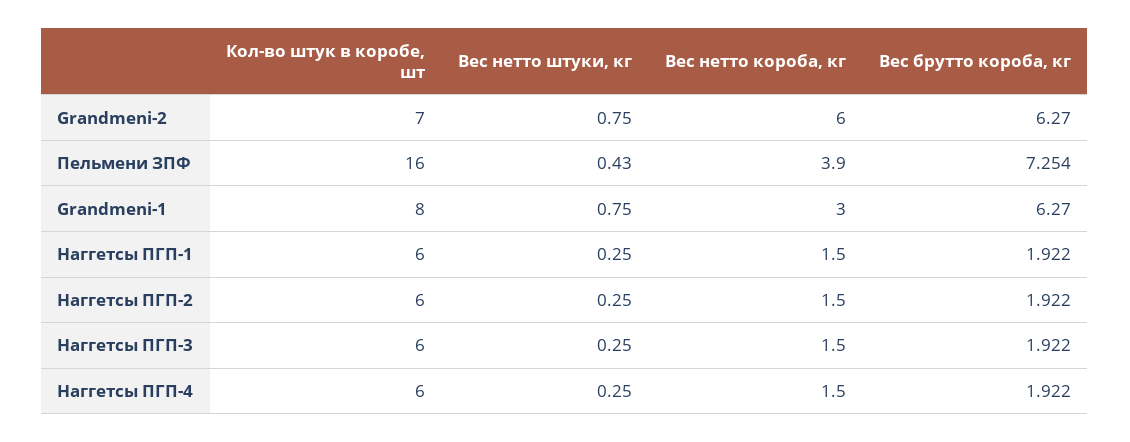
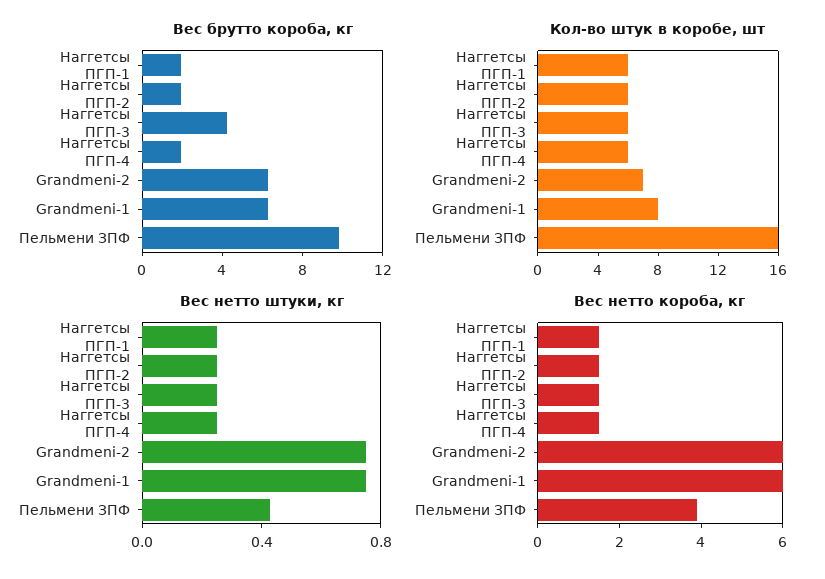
  {
    "Кол-во штук в коробе, шт": {
      "Grandmeni-2": 7,
      "Пельмени ЗПФ": 16,
      "Grandmeni-1": 8,
      "Наггетсы ПГП-1": 6,
      "Наггетсы ПГП-2": 6,
      "Наггетсы ПГП-3": 6,
      "Наггетсы ПГП-4": 6
    },
    "Вес нетто штуки, кг": {
      "Grandmeni-2": 0.75,
      "Пельмени ЗПФ": 0.43,
      "Grandmeni-1": 0.75,
      "Наггетсы ПГП-1": 0.25,
      "Наггетсы ПГП-2": 0.25,
      "Наггетсы ПГП-3": 0.25,
      "Наггетсы ПГП-4": 0.25
    },
    "Вес нетто короба, кг": {
      "Grandmeni-2": 6,
      "Пельмени ЗПФ": 3.9,
-     "Grandmeni-1": 3,
+     "Grandmeni-1": 6,
      "Наггетсы ПГП-1": 1.5,
      "Наггетсы ПГП-2": 1.5,
      "Наггетсы ПГП-3": 1.5,
      "Наггетсы ПГП-4": 1.5
    },
    "Вес брутто короба, кг": {
      "Grandmeni-2": 6.27,
-     "Пельмени ЗПФ": 7.254,
+     "Пельмени ЗПФ": 10,
      "Grandmeni-1": 6.27,
      "Наггетсы ПГП-1": 1.922,
      "Наггетсы ПГП-2": 1.922,
-     "Наггетсы ПГП-3": 1.922,
+     "Наггетсы ПГП-3": 4,
      "Наггетсы ПГП-4": 1.922
    }
  }

